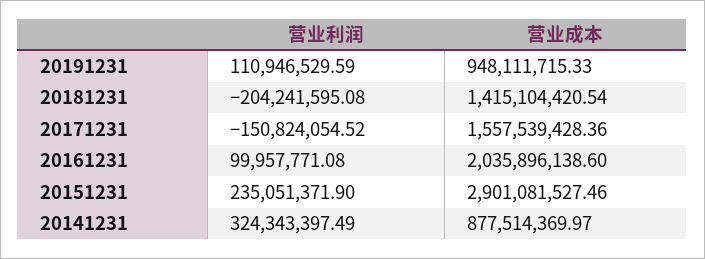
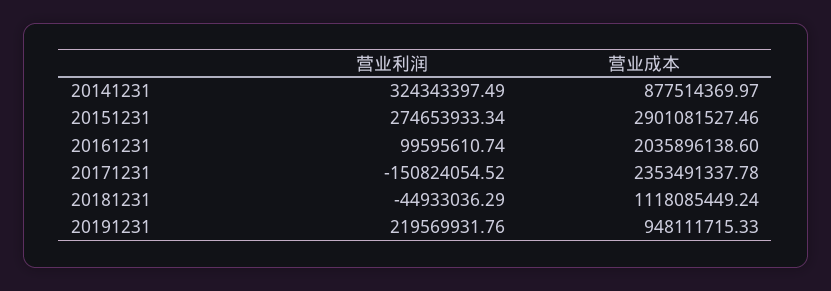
  {
    "营业利润": {
-     "20191231": 110946529.59,
+     "20191231": 219569931.76,
-     "20181231": -204241595.08,
+     "20181231": -44933036.29,
      "20171231": -150824054.52,
-     "20161231": 99957771.08,
+     "20161231": 99595610.74,
-     "20151231": 235051371.9,
+     "20151231": 274653933.34,
      "20141231": 324343397.49
    },
    "营业成本": {
      "20191231": 948111715.33,
-     "20181231": 1415104420.54,
+     "20181231": 1118085449.24,
-     "20171231": 1557539428.36,
+     "20171231": 2353491337.78,
      "20161231": 2035896138.6,
      "20151231": 2901081527.46,
      "20141231": 877514369.97
    }
  }

